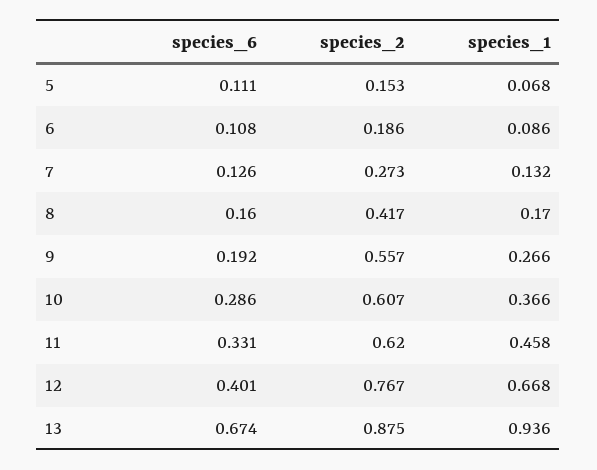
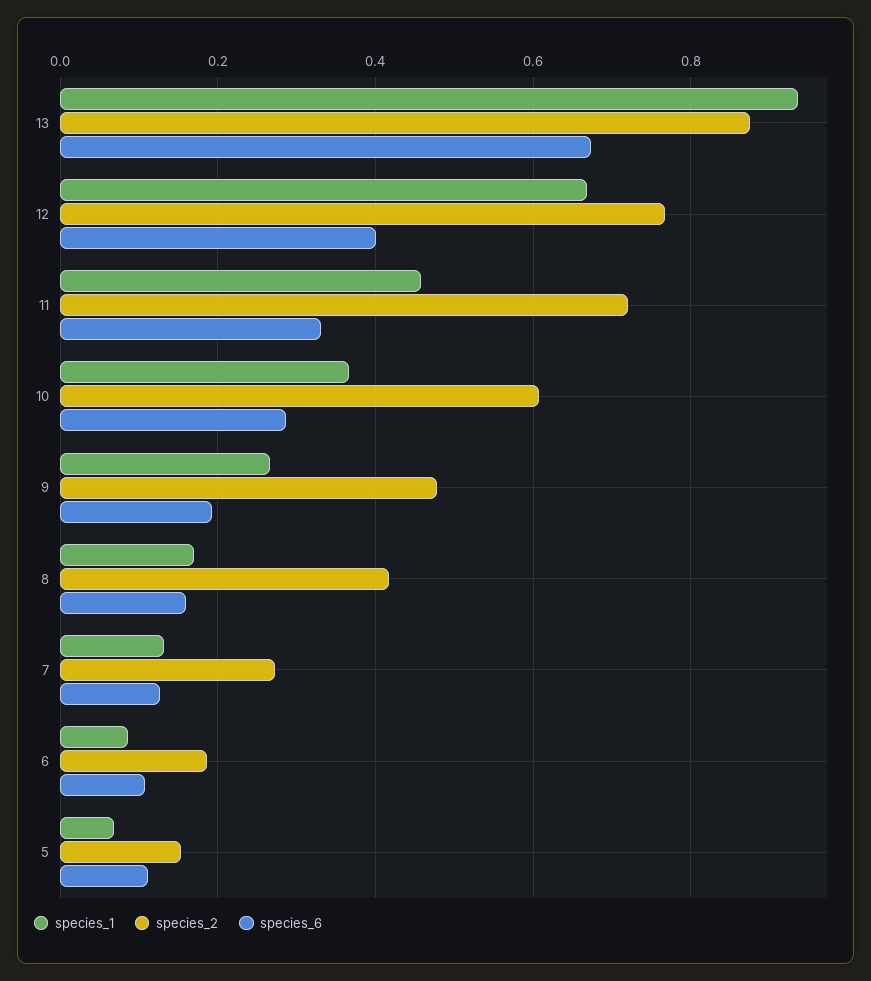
  {
    "species_6": {
      "5": 0.111,
      "6": 0.108,
      "7": 0.126,
      "8": 0.16,
      "9": 0.192,
      "10": 0.286,
      "11": 0.331,
      "12": 0.401,
      "13": 0.674
    },
    "species_2": {
      "5": 0.153,
      "6": 0.186,
      "7": 0.273,
      "8": 0.417,
-     "9": 0.557,
+     "9": 0.48,
      "10": 0.607,
-     "11": 0.62,
+     "11": 0.72,
      "12": 0.767,
      "13": 0.875
    },
    "species_1": {
      "5": 0.068,
      "6": 0.086,
      "7": 0.132,
      "8": 0.17,
      "9": 0.266,
      "10": 0.366,
      "11": 0.458,
      "12": 0.668,
      "13": 0.936
    }
  }

